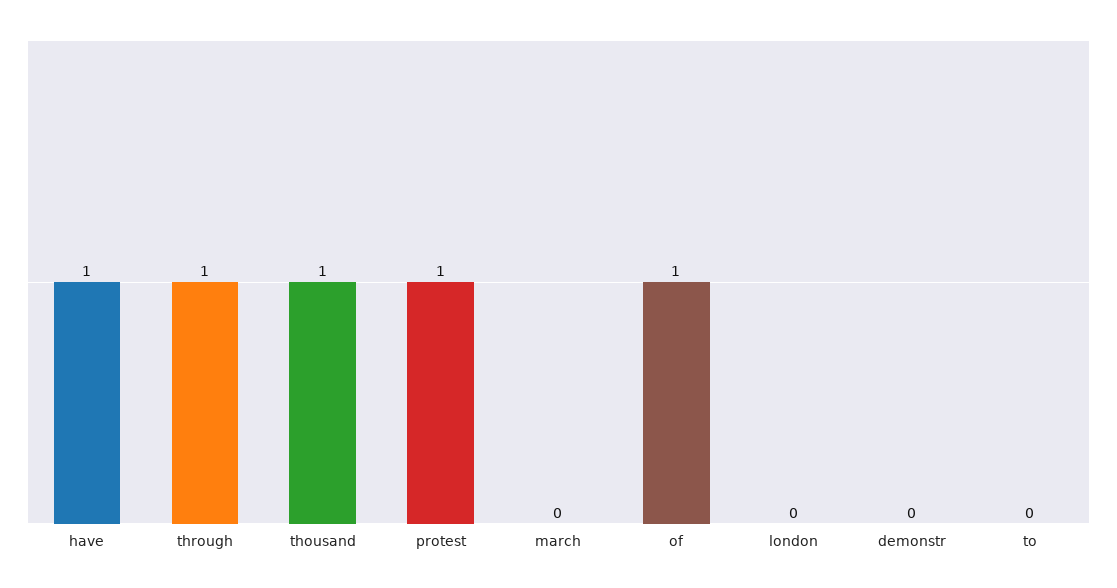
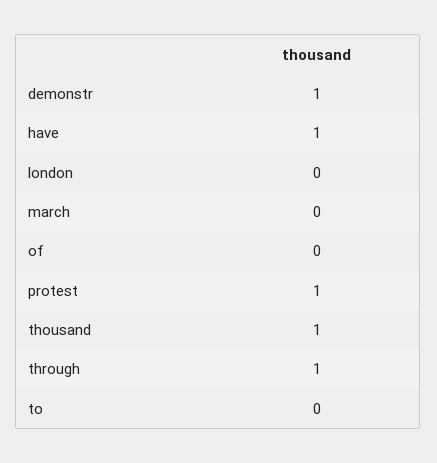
  {
    "have": 1,
    "through": 1,
    "thousand": 1,
    "protest": 1,
    "march": 0,
-   "of": 1,
+   "of": 0,
    "london": 0,
-   "demonstr": 0,
+   "demonstr": 1,
    "to": 0
  }

